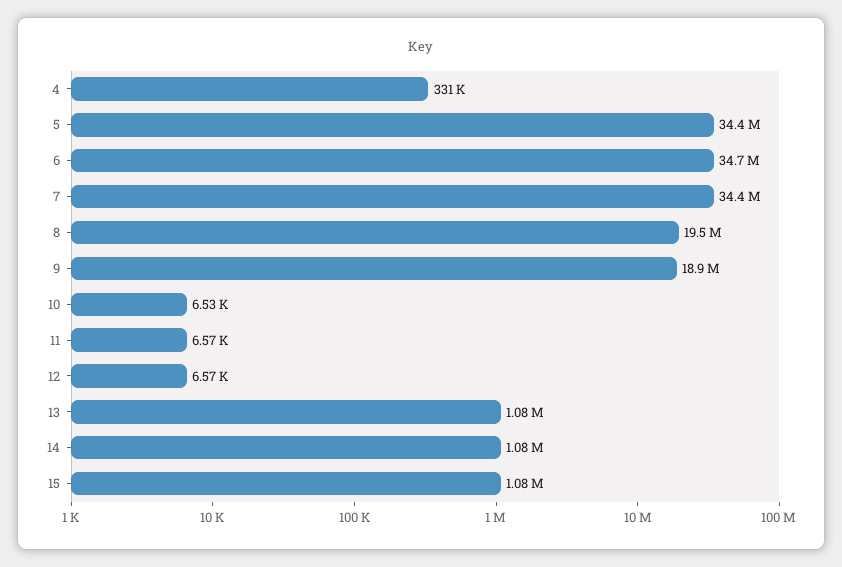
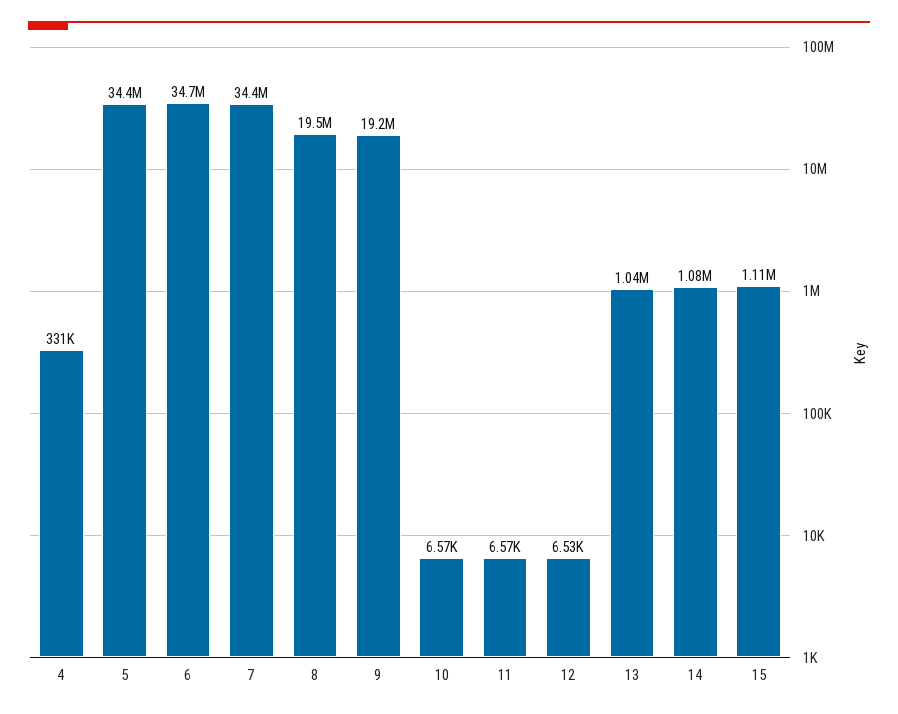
  {
    "4": 331000,
    "5": 34400000,
    "6": 34700000,
    "7": 34400000,
    "8": 19500000,
-   "9": 18900000,
+   "9": 19200000,
-   "10": 6530,
+   "10": 6570,
    "11": 6570,
-   "12": 6570,
+   "12": 6530,
-   "13": 1080000,
+   "13": 1040000,
    "14": 1080000,
-   "15": 1080000
+   "15": 1110000
  }

